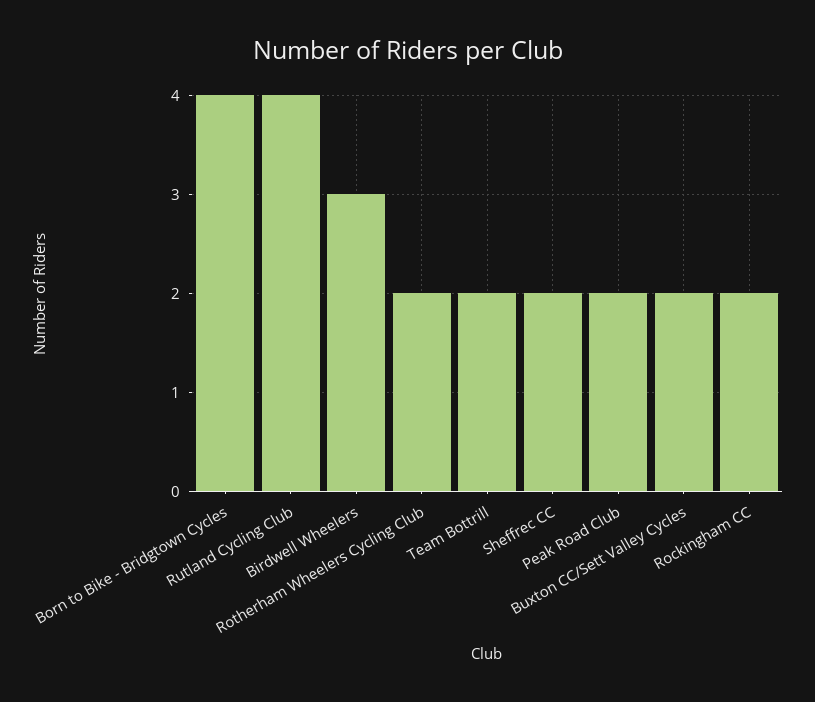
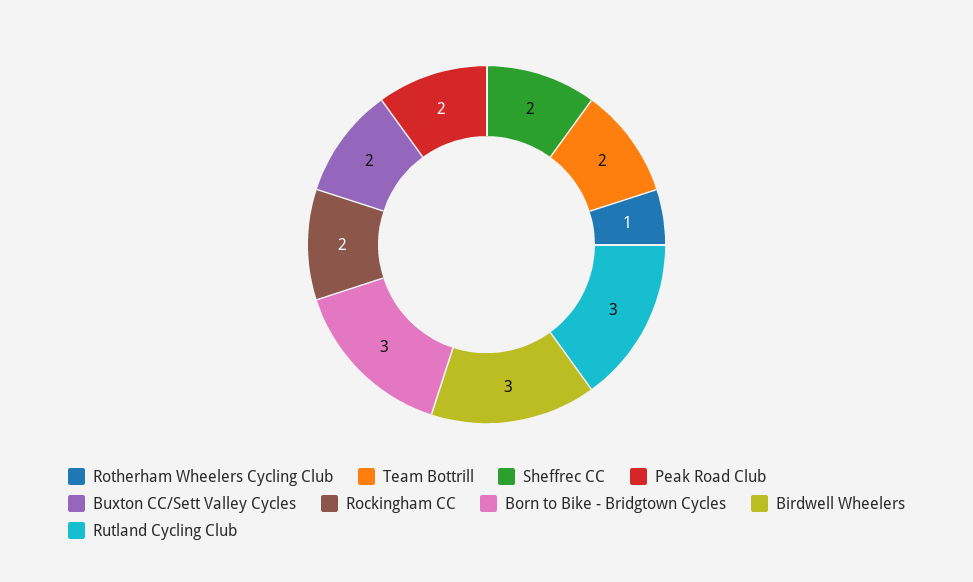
  {
-   "Born to Bike - Bridgtown Cycles": 4,
+   "Born to Bike - Bridgtown Cycles": 3,
-   "Rutland Cycling Club": 4,
+   "Rutland Cycling Club": 3,
    "Birdwell Wheelers": 3,
-   "Rotherham Wheelers Cycling Club": 2,
+   "Rotherham Wheelers Cycling Club": 1,
    "Team Bottrill": 2,
    "Sheffrec CC": 2,
    "Peak Road Club": 2,
    "Buxton CC/Sett Valley Cycles": 2,
    "Rockingham CC": 2
  }

